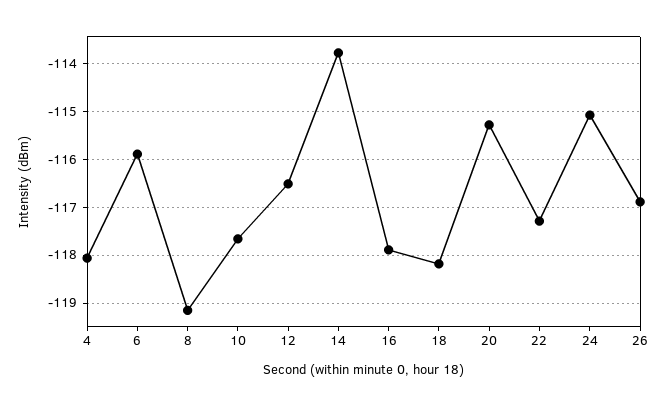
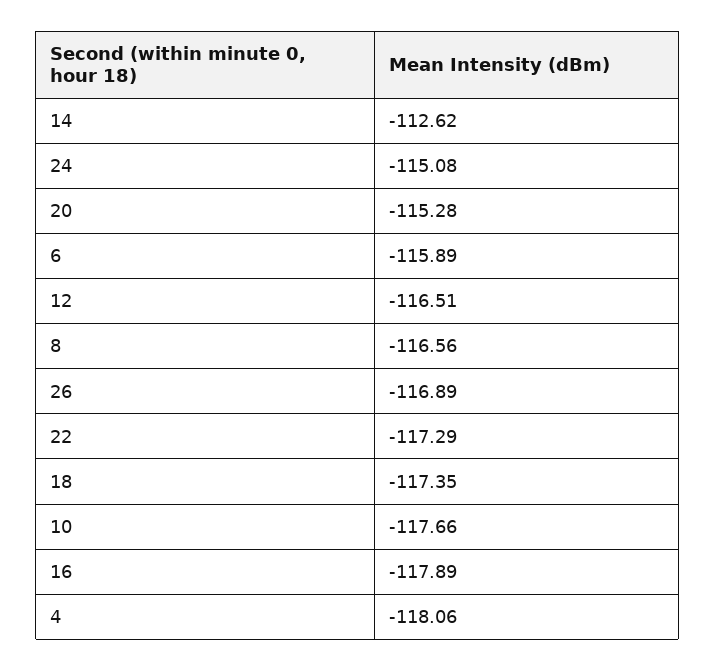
  {
    "4": -118.06,
    "6": -115.89,
-   "8": -119.2,
+   "8": -116.56,
    "10": -117.66,
    "12": -116.51,
-   "14": -113.8,
+   "14": -112.62,
    "16": -117.89,
-   "18": -118.2,
+   "18": -117.35,
    "20": -115.28,
    "22": -117.29,
    "24": -115.08,
    "26": -116.89
  }

